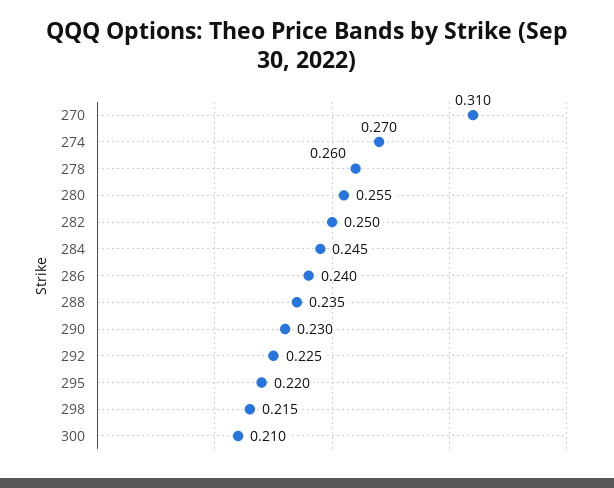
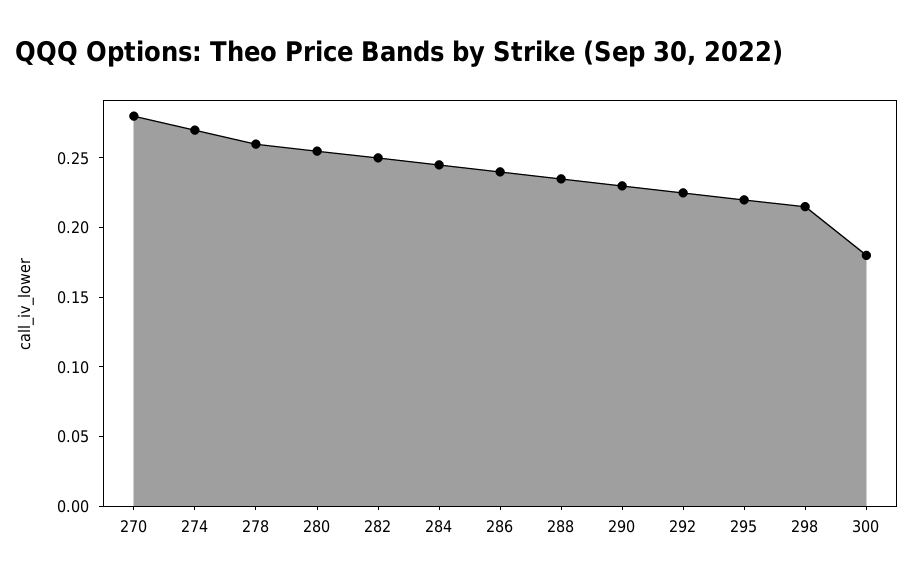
  {
-   "270": 0.31,
+   "270": 0.28,
    "274": 0.27,
    "278": 0.26,
    "280": 0.255,
    "282": 0.25,
    "284": 0.245,
    "286": 0.24,
    "288": 0.235,
    "290": 0.23,
    "292": 0.225,
    "295": 0.22,
    "298": 0.215,
-   "300": 0.21
+   "300": 0.18
  }

